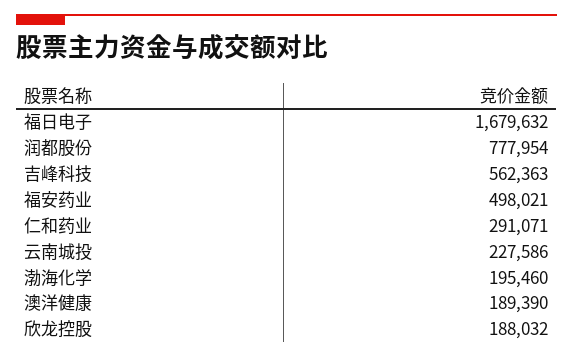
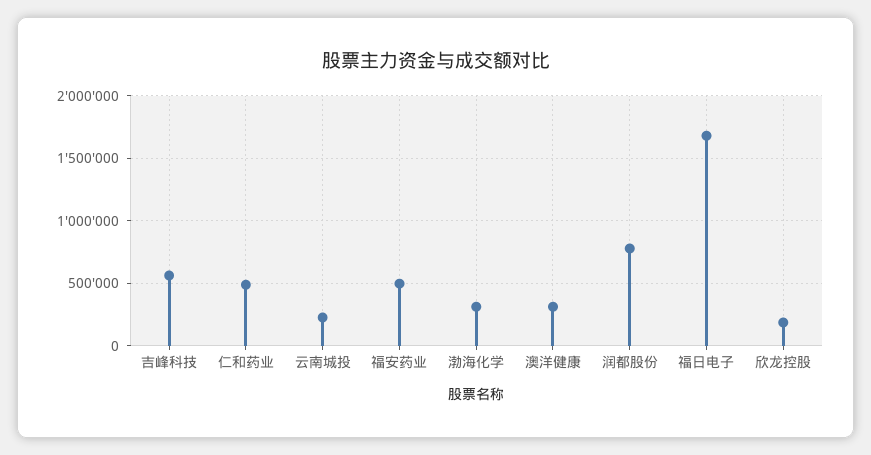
  {
    "福日电子": 1679632,
    "润都股份": 777954,
    "吉峰科技": 562363,
    "福安药业": 498021,
-   "仁和药业": 291071,
+   "仁和药业": 500000,
    "云南城投": 227586,
-   "渤海化学": 195460,
+   "渤海化学": 300000,
-   "澳洋健康": 189390,
+   "澳洋健康": 300000,
    "欣龙控股": 188032
  }

